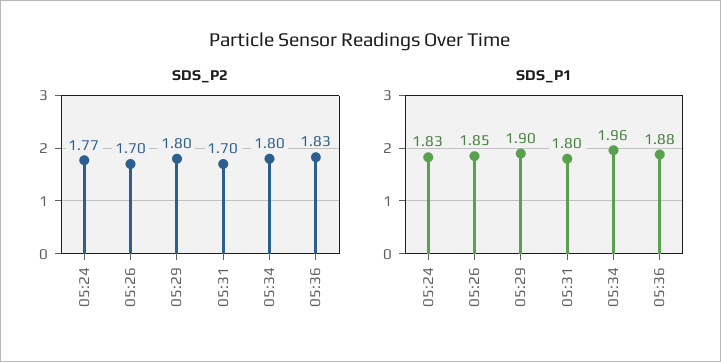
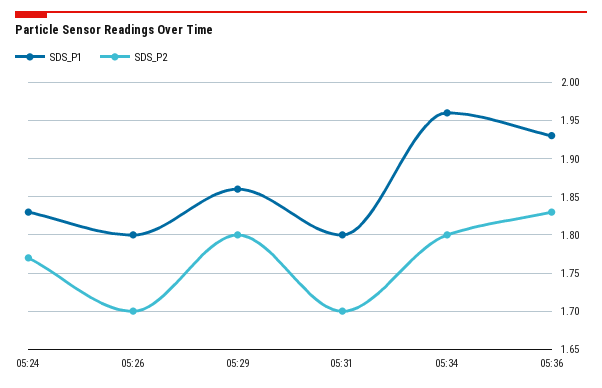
  {
    "SDS_P2": {
      "05:24": 1.77,
      "05:26": 1.7,
      "05:29": 1.8,
      "05:31": 1.7,
      "05:34": 1.8,
      "05:36": 1.83
    },
    "SDS_P1": {
      "05:24": 1.83,
-     "05:26": 1.85,
+     "05:26": 1.8,
-     "05:29": 1.9,
+     "05:29": 1.86,
      "05:31": 1.8,
      "05:34": 1.96,
-     "05:36": 1.88
+     "05:36": 1.93
    }
  }

